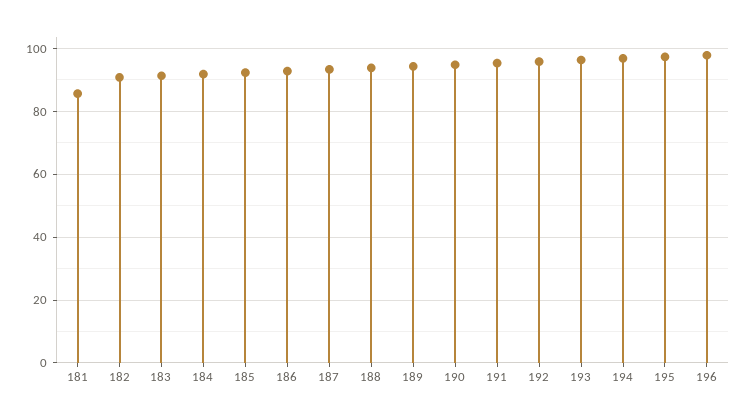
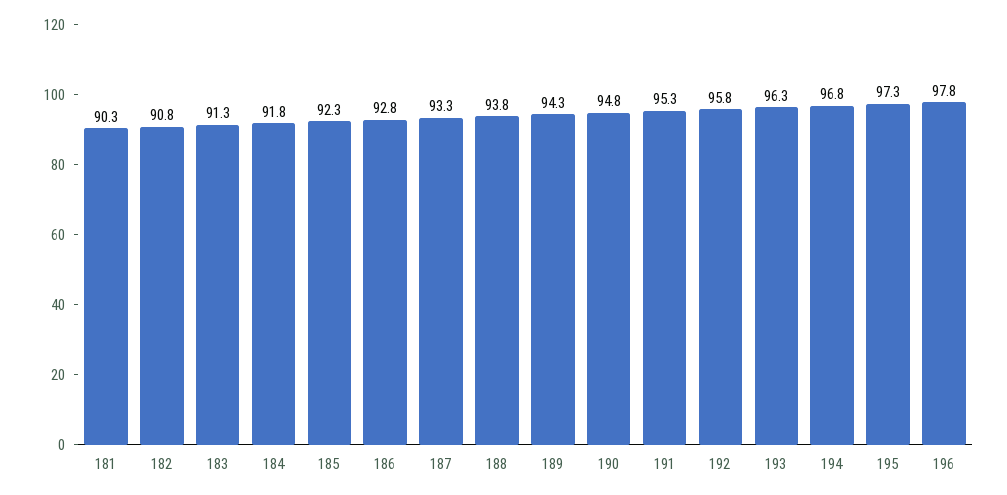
  {
-   "181": 86,
+   "181": 90.3,
    "182": 90.8,
    "183": 91.3,
    "184": 91.8,
    "185": 92.3,
    "186": 92.8,
    "187": 93.3,
    "188": 93.8,
    "189": 94.3,
    "190": 94.8,
    "191": 95.3,
    "192": 95.8,
    "193": 96.3,
    "194": 96.8,
    "195": 97.3,
    "196": 97.8
  }

